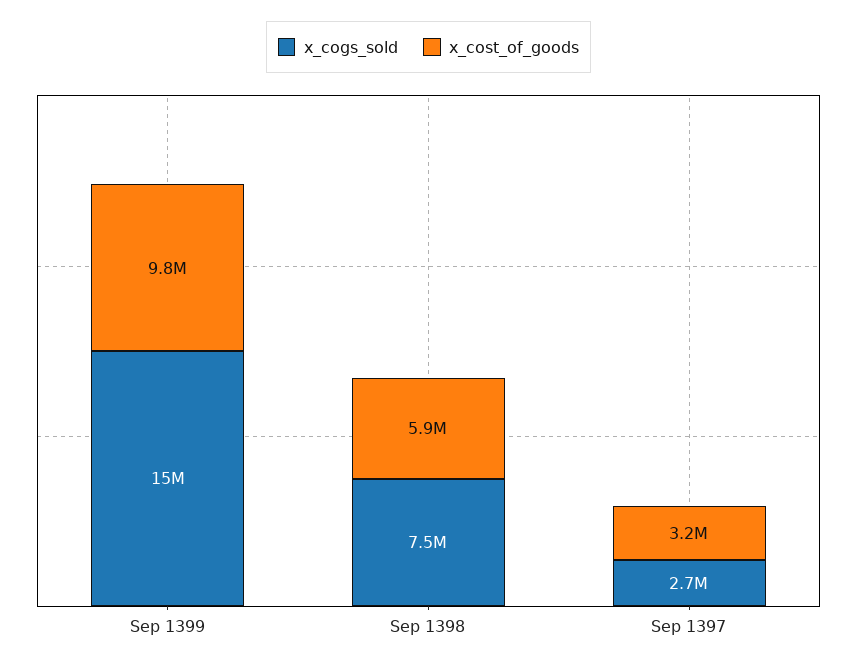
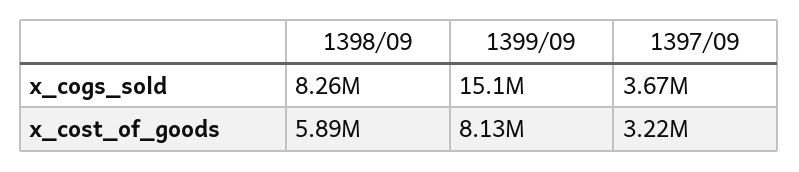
  {
    "x_cogs_sold": {
      "Sep 1399": 15100000,
-     "Sep 1398": 7500000,
+     "Sep 1398": 8260000,
-     "Sep 1397": 2700000
+     "Sep 1397": 3670000
    },
    "x_cost_of_goods": {
-     "Sep 1399": 9800000,
+     "Sep 1399": 8130000,
      "Sep 1398": 5890000,
      "Sep 1397": 3220000
    }
  }

